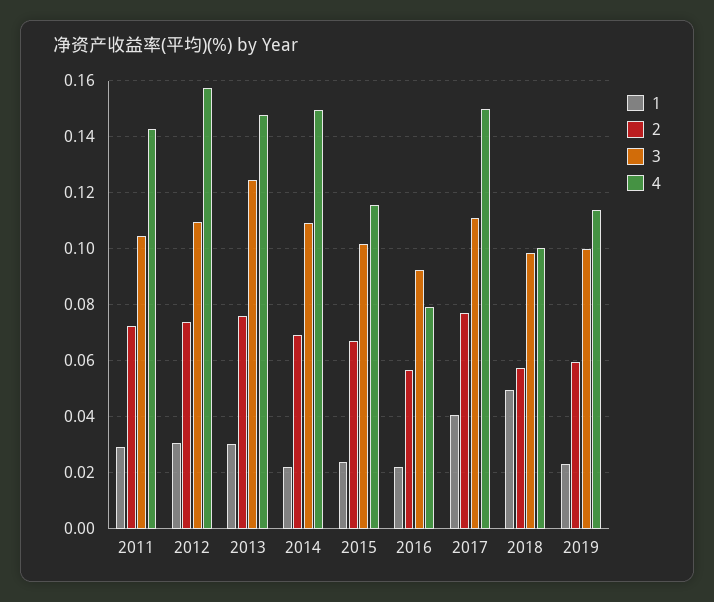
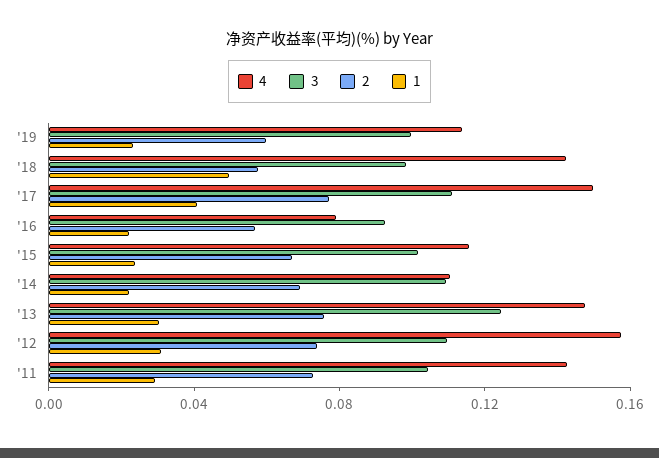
  {
    "1": {
      "2011": 0.03,
      "2012": 0.03,
      "2013": 0.03,
      "2014": 0.0225,
      "2015": 0.025,
      "2016": 0.0225,
      "2017": 0.04,
      "2018": 0.05,
      "2019": 0.0225
    },
    "2": {
      "2011": 0.0725,
      "2012": 0.0725,
      "2013": 0.075,
      "2014": 0.07,
      "2015": 0.0675,
      "2016": 0.0575,
      "2017": 0.0775,
      "2018": 0.0575,
      "2019": 0.06
    },
    "3": {
      "2011": 0.105,
      "2012": 0.11,
      "2013": 0.125,
      "2014": 0.11,
      "2015": 0.1025,
      "2016": 0.0925,
      "2017": 0.11,
      "2018": 0.0975,
      "2019": 0.1
    },
    "4": {
      "2011": 0.1425,
      "2012": 0.1575,
      "2013": 0.1475,
-     "2014": 0.15,
+     "2014": 0.11,
      "2015": 0.115,
      "2016": 0.08,
      "2017": 0.15,
-     "2018": 0.1,
+     "2018": 0.14,
      "2019": 0.1125
    }
  }

